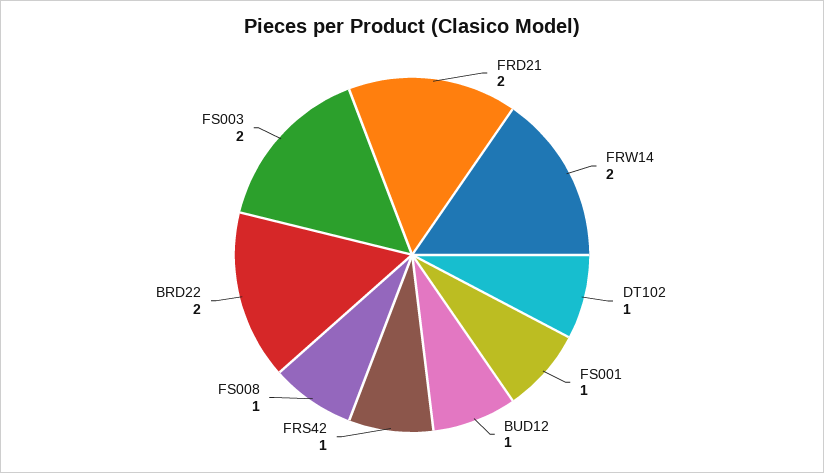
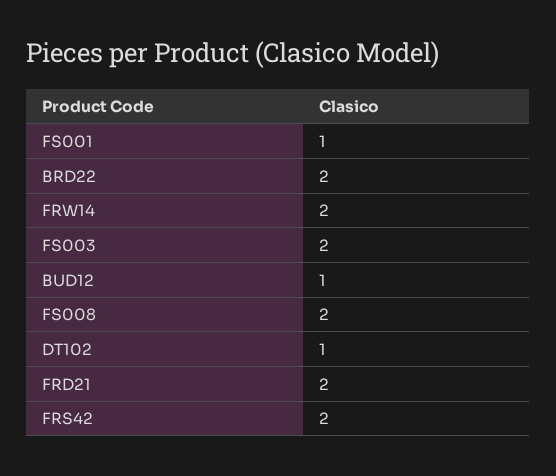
  {
    "FRD21": 2,
    "FRW14": 2,
    "DT102": 1,
    "FS001": 1,
    "BUD12": 1,
-   "FRS42": 1,
+   "FRS42": 2,
-   "FS008": 1,
+   "FS008": 2,
    "BRD22": 2,
    "FS003": 2
  }

